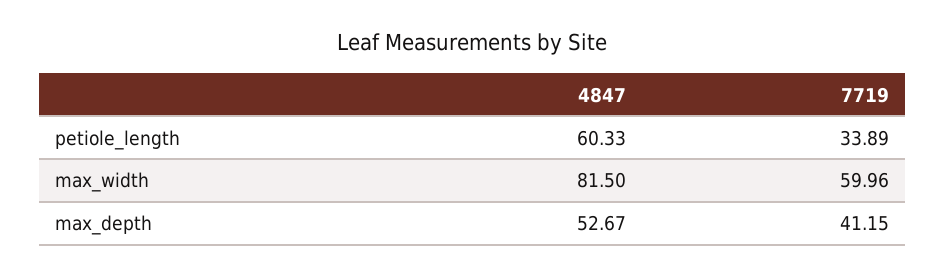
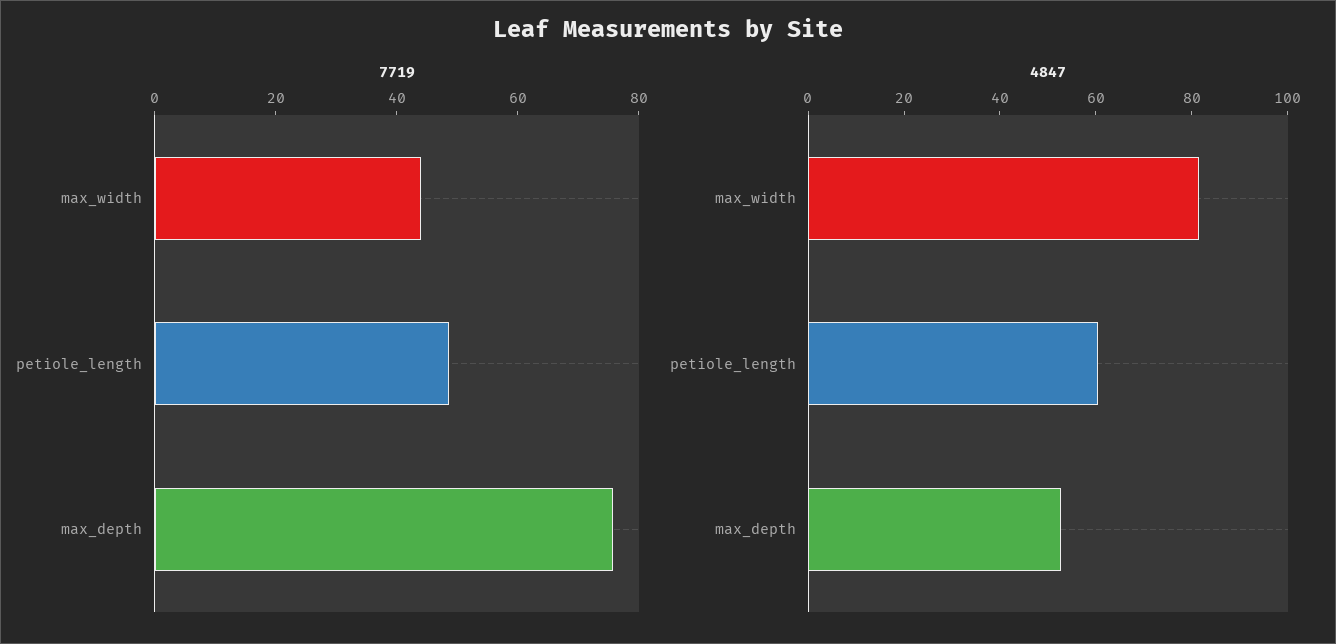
  {
    "4847": {
      "petiole_length": 60.33,
      "max_width": 81.5,
      "max_depth": 52.67
    },
    "7719": {
-     "petiole_length": 33.89,
+     "petiole_length": 50,
-     "max_width": 59.96,
+     "max_width": 45,
-     "max_depth": 41.15
+     "max_depth": 75
    }
  }

